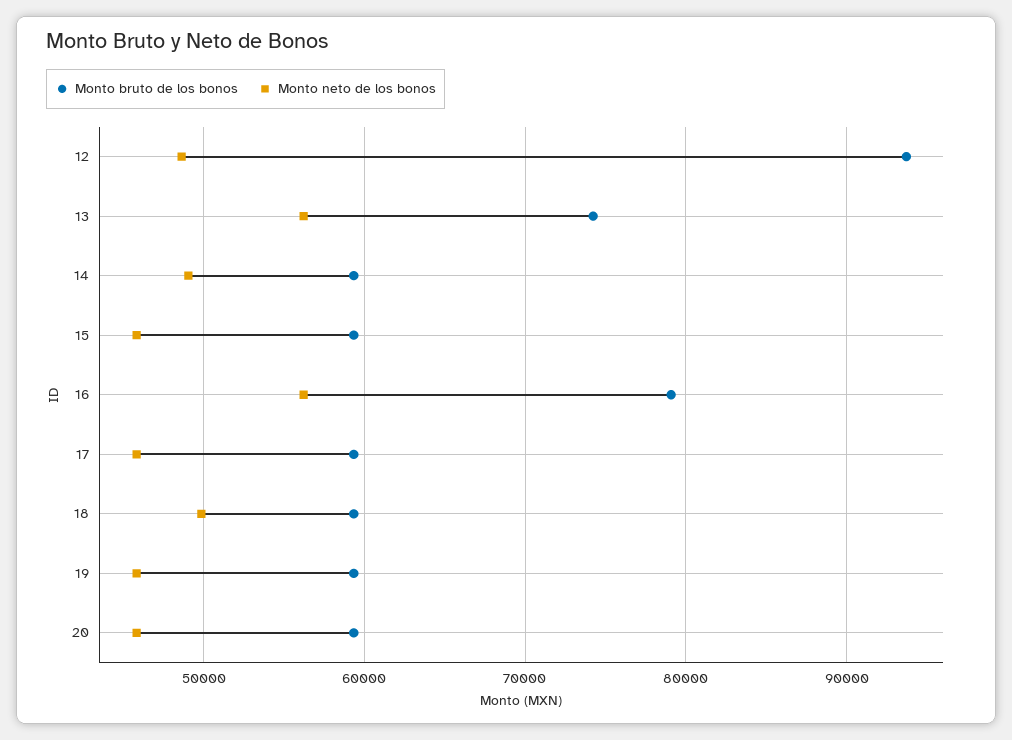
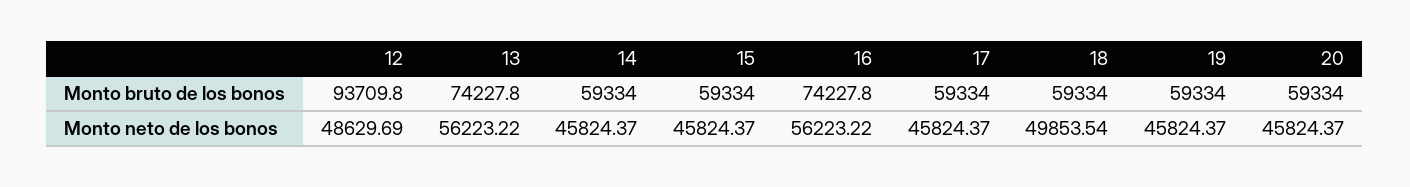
  {
    "Monto bruto de los bonos": {
      "12": 93709.8,
      "13": 74227.8,
      "14": 59334,
      "15": 59334,
-     "16": 79000,
+     "16": 74227.8,
      "17": 59334,
      "18": 59334,
      "19": 59334,
      "20": 59334
    },
    "Monto neto de los bonos": {
      "12": 48629.69,
      "13": 56223.22,
-     "14": 49000,
+     "14": 45824.37,
      "15": 45824.37,
      "16": 56223.22,
      "17": 45824.37,
      "18": 49853.54,
      "19": 45824.37,
      "20": 45824.37
    }
  }

